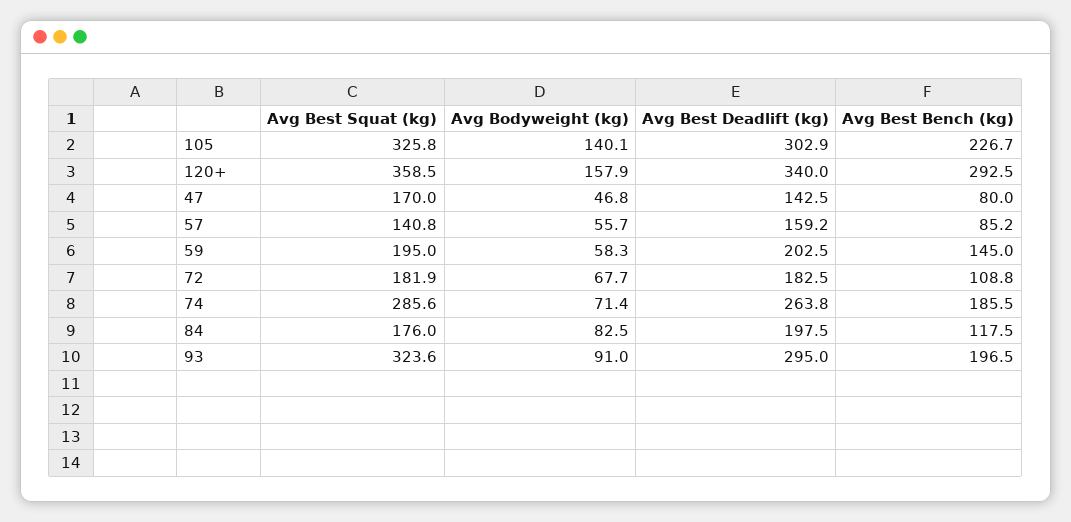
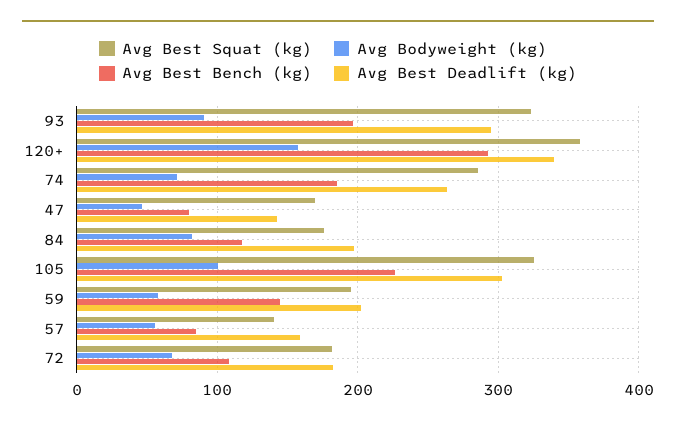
  {
    "Avg Best Squat (kg)": {
      "105": 325.8,
      "120+": 358.5,
      "47": 170,
      "57": 140.8,
      "59": 195,
      "72": 181.9,
      "74": 285.6,
      "84": 176,
      "93": 323.6
    },
    "Avg Bodyweight (kg)": {
-     "105": 140.1,
+     "105": 100,
      "120+": 157.9,
      "47": 46.8,
      "57": 55.7,
      "59": 58.3,
      "72": 67.7,
      "74": 71.4,
      "84": 82.5,
      "93": 91
    },
    "Avg Best Deadlift (kg)": {
      "105": 302.9,
      "120+": 340,
      "47": 142.5,
      "57": 159.2,
      "59": 202.5,
      "72": 182.5,
      "74": 263.8,
      "84": 197.5,
      "93": 295
    },
    "Avg Best Bench (kg)": {
      "105": 226.7,
      "120+": 292.5,
      "47": 80,
      "57": 85.2,
      "59": 145,
      "72": 108.8,
      "74": 185.5,
      "84": 117.5,
      "93": 196.5
    }
  }

